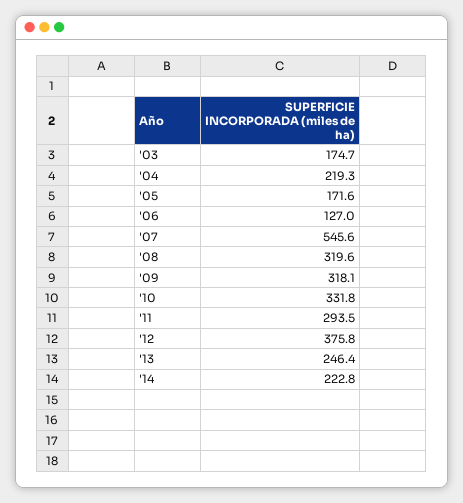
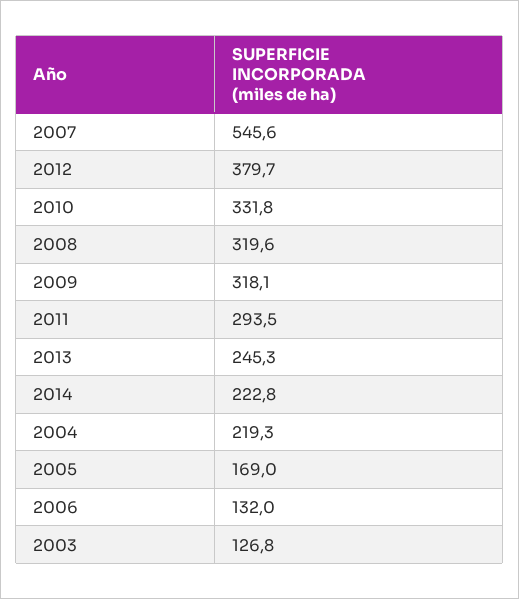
  {
-   "'03": 174.7,
+   "'03": 126.8,
    "'04": 219.3,
-   "'05": 171.6,
+   "'05": 169,
-   "'06": 127,
+   "'06": 132,
    "'07": 545.6,
    "'08": 319.6,
    "'09": 318.1,
    "'10": 331.8,
    "'11": 293.5,
-   "'12": 375.8,
+   "'12": 379.7,
-   "'13": 246.4,
+   "'13": 245.3,
    "'14": 222.8
  }

